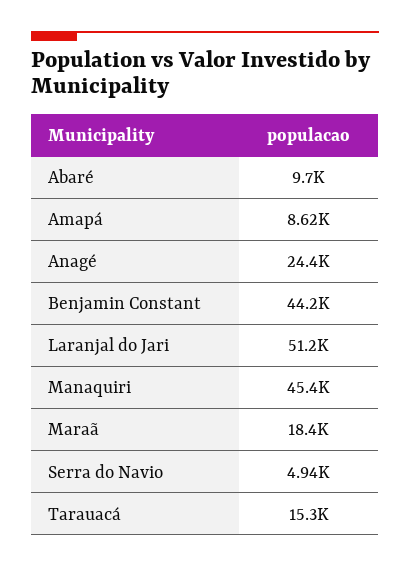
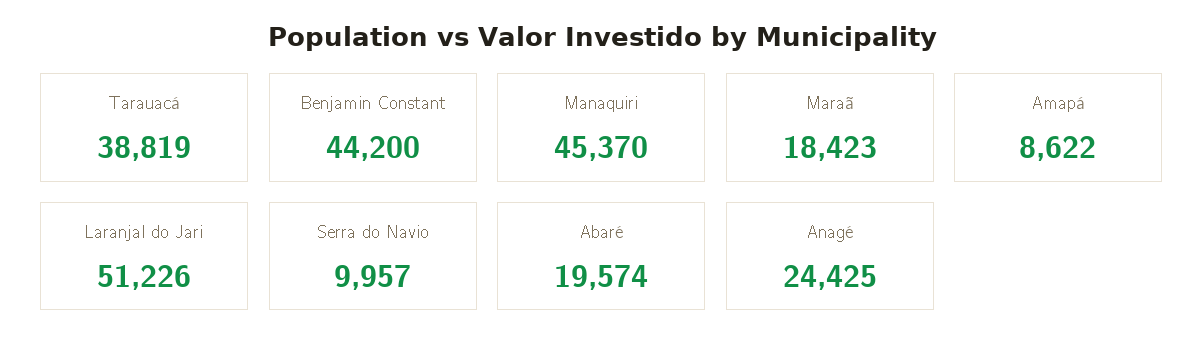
  {
-   "Abaré": 9700,
+   "Abaré": 19574,
    "Amapá": 8622,
    "Anagé": 24425,
    "Benjamin Constant": 44200,
    "Laranjal do Jari": 51226,
    "Manaquiri": 45370,
    "Maraã": 18423,
-   "Serra do Navio": 4940,
+   "Serra do Navio": 9957,
-   "Tarauacá": 15300
+   "Tarauacá": 38819
  }

